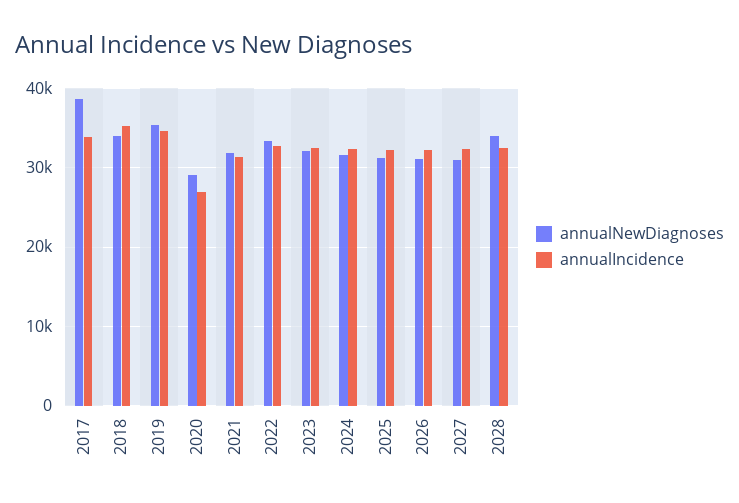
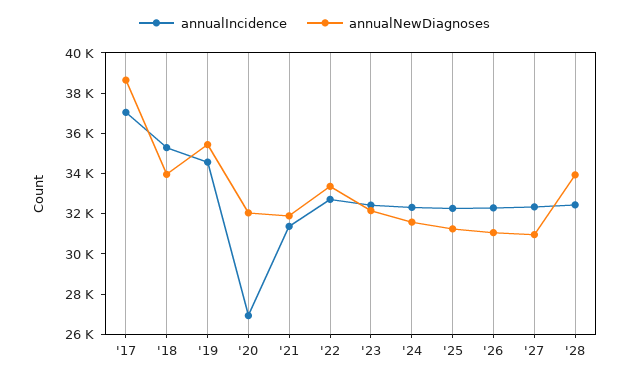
  {
    "annualNewDiagnoses": {
      "2017": 38500,
      "2018": 34000,
      "2019": 35500,
-     "2020": 29000,
+     "2020": 32000,
      "2021": 32000,
      "2022": 33500,
      "2023": 32000,
      "2024": 31500,
      "2025": 31000,
      "2026": 31000,
      "2027": 31000,
      "2028": 34000
    },
    "annualIncidence": {
-     "2017": 34000,
+     "2017": 37000,
      "2018": 35500,
      "2019": 34500,
      "2020": 27000,
      "2021": 31500,
      "2022": 32500,
      "2023": 32500,
      "2024": 32500,
      "2025": 32500,
      "2026": 32500,
      "2027": 32500,
      "2028": 32500
    }
  }

